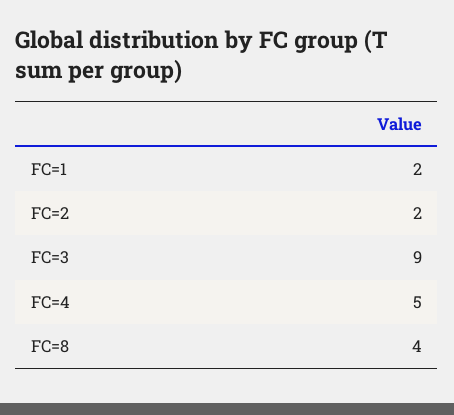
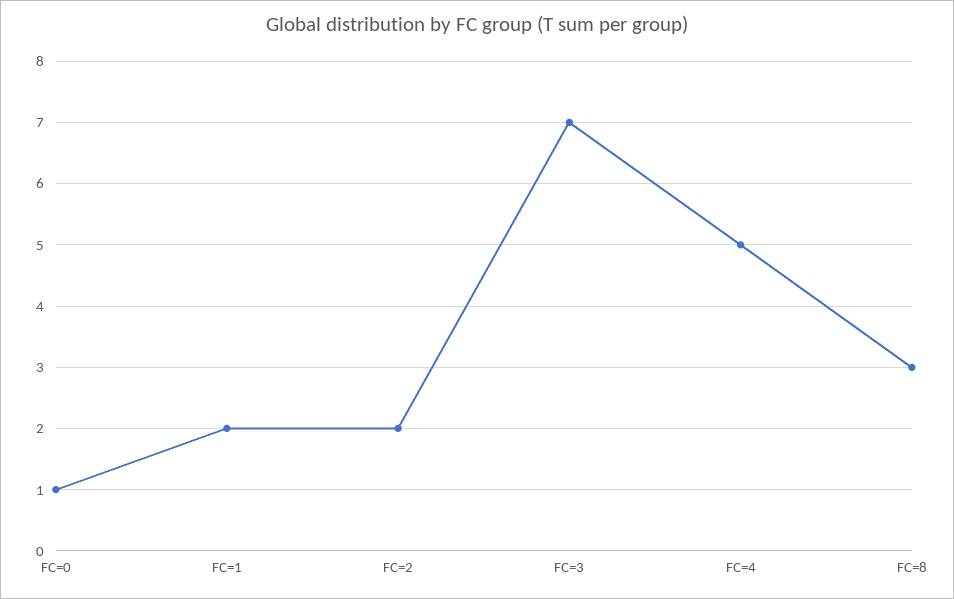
  {
    "FC=1": 2,
    "FC=2": 2,
-   "FC=3": 9,
+   "FC=3": 7,
    "FC=4": 5,
-   "FC=8": 4
+   "FC=8": 3,
+   "FC=0": 1
  }

